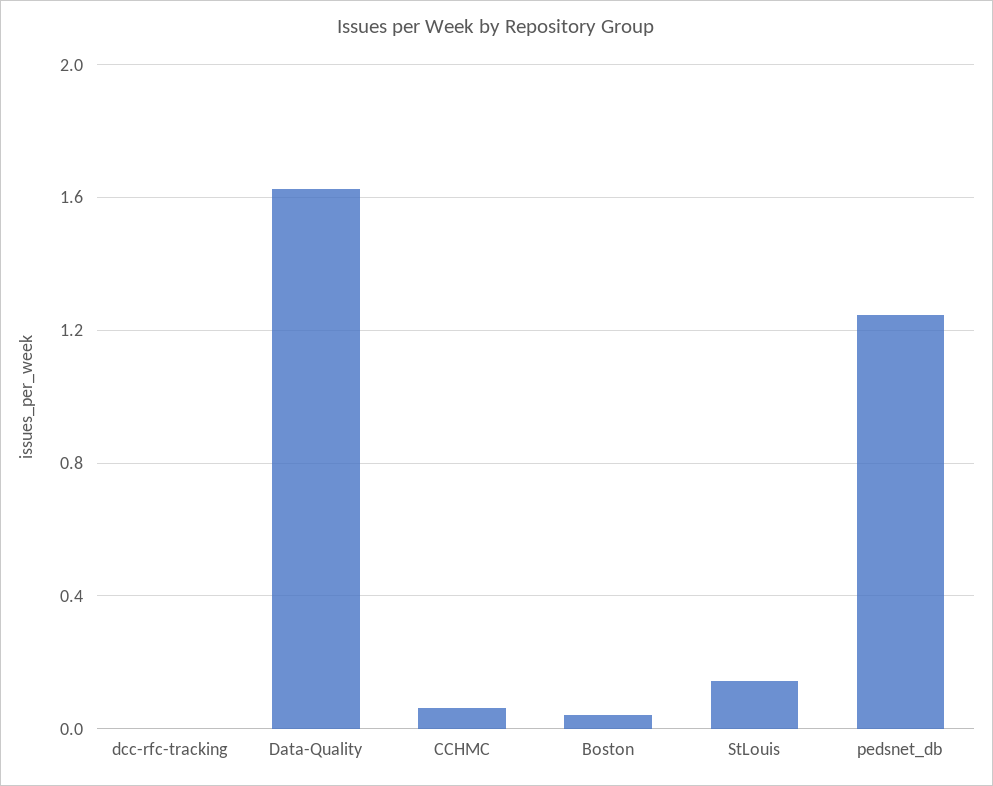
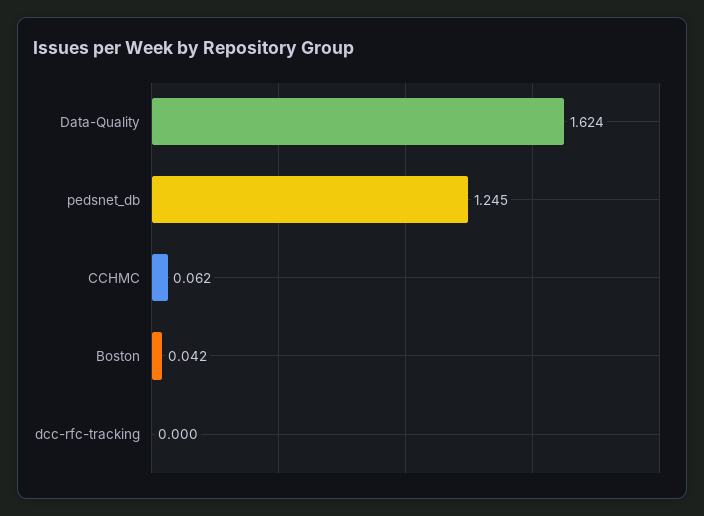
  {
    "dcc-rfc-tracking": 0,
    "Data-Quality": 1.624,
    "CCHMC": 0.062,
    "Boston": 0.042,
-   "StLouis": 0.15,
    "pedsnet_db": 1.245
  }

